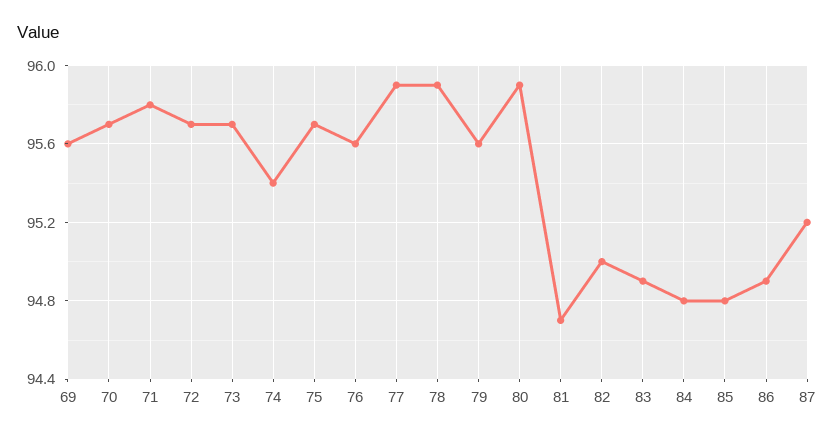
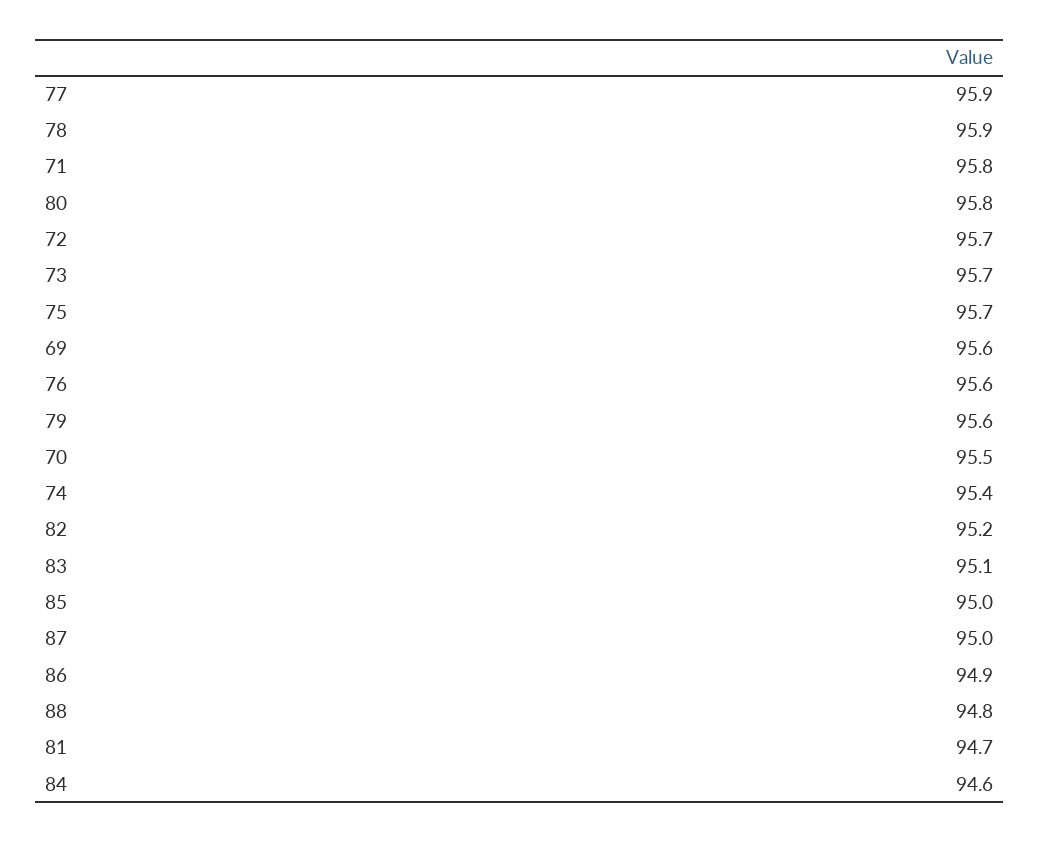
  {
    "69": 95.6,
-   "70": 95.7,
+   "70": 95.5,
    "71": 95.8,
    "72": 95.7,
    "73": 95.7,
    "74": 95.4,
    "75": 95.7,
    "76": 95.6,
    "77": 95.9,
    "78": 95.9,
    "79": 95.6,
-   "80": 95.9,
+   "80": 95.8,
    "81": 94.7,
-   "82": 95,
+   "82": 95.2,
-   "83": 94.9,
+   "83": 95.1,
-   "84": 94.8,
+   "84": 94.6,
-   "85": 94.8,
+   "85": 95,
    "86": 94.9,
-   "87": 95.2
+   "87": 95,
+   "88": 94.8
  }

